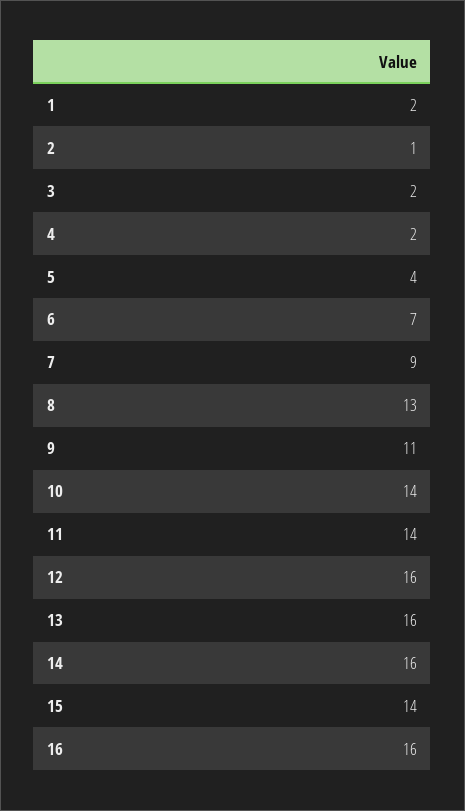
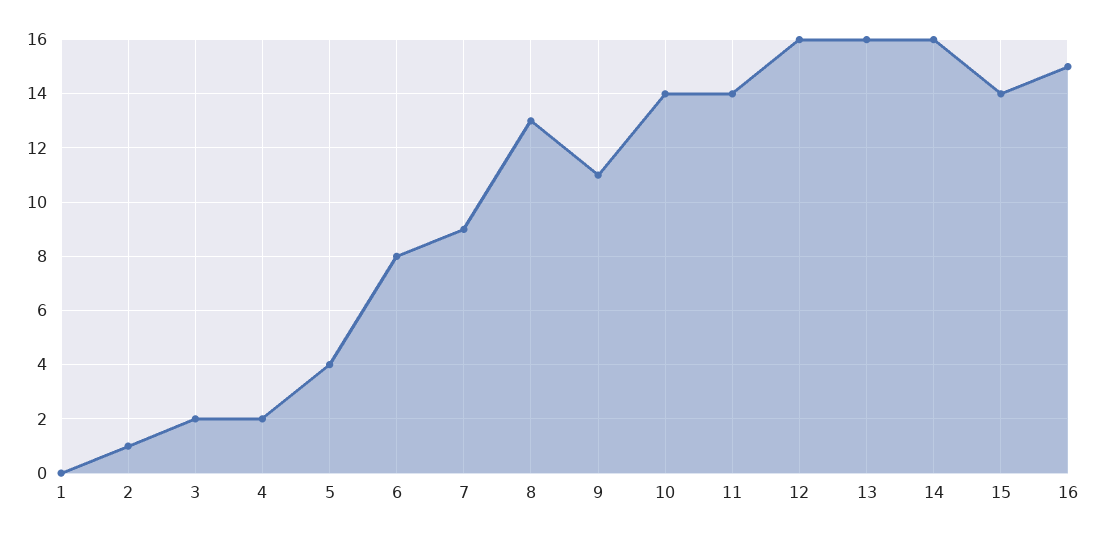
  {
-   "1": 2,
+   "1": 0,
    "2": 1,
    "3": 2,
    "4": 2,
    "5": 4,
-   "6": 7,
+   "6": 8,
    "7": 9,
    "8": 13,
    "9": 11,
    "10": 14,
    "11": 14,
    "12": 16,
    "13": 16,
    "14": 16,
    "15": 14,
-   "16": 16
+   "16": 15
  }

